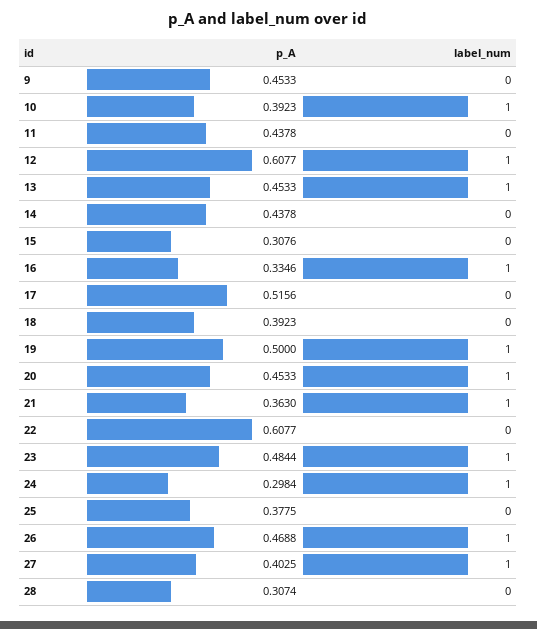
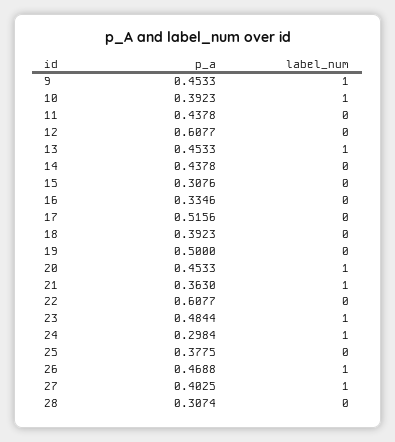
  {
    "p_A": {
      "9": 0.4533,
      "10": 0.3923,
      "11": 0.4378,
      "12": 0.6077,
      "13": 0.4533,
      "14": 0.4378,
      "15": 0.3076,
      "16": 0.3346,
      "17": 0.5156,
      "18": 0.3923,
      "19": 0.5,
      "20": 0.4533,
      "21": 0.363,
      "22": 0.6077,
      "23": 0.4844,
      "24": 0.2984,
      "25": 0.3775,
      "26": 0.4688,
      "27": 0.4025,
      "28": 0.3074
    },
    "label_num": {
-     "9": 0,
+     "9": 1,
      "10": 1,
      "11": 0,
-     "12": 1,
+     "12": 0,
      "13": 1,
      "14": 0,
      "15": 0,
-     "16": 1,
+     "16": 0,
      "17": 0,
      "18": 0,
-     "19": 1,
+     "19": 0,
      "20": 1,
      "21": 1,
      "22": 0,
      "23": 1,
      "24": 1,
      "25": 0,
      "26": 1,
      "27": 1,
      "28": 0
    }
  }

